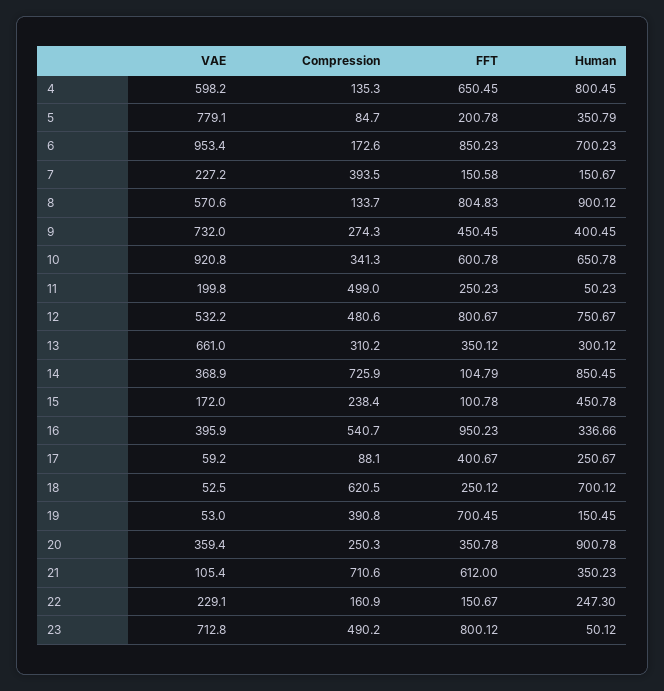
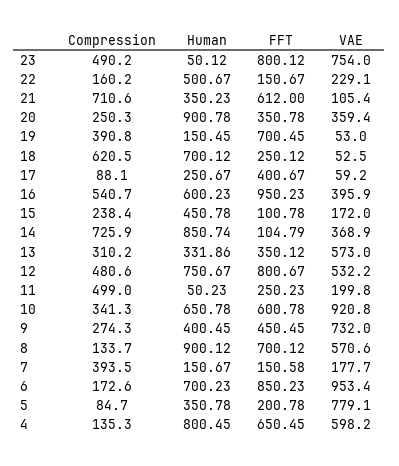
  {
    "VAE": {
      "4": 598.2,
      "5": 779.1,
      "6": 953.4,
-     "7": 227.2,
+     "7": 177.7,
      "8": 570.6,
      "9": 732,
      "10": 920.8,
      "11": 199.8,
      "12": 532.2,
-     "13": 661,
+     "13": 573,
      "14": 368.9,
      "15": 172,
      "16": 395.9,
      "17": 59.2,
      "18": 52.5,
      "19": 53,
      "20": 359.4,
      "21": 105.4,
      "22": 229.1,
-     "23": 712.8
+     "23": 754
    },
    "Compression": {
      "4": 135.3,
      "5": 84.7,
      "6": 172.6,
      "7": 393.5,
      "8": 133.7,
      "9": 274.3,
      "10": 341.3,
      "11": 499,
      "12": 480.6,
      "13": 310.2,
      "14": 725.9,
      "15": 238.4,
      "16": 540.7,
      "17": 88.1,
      "18": 620.5,
      "19": 390.8,
      "20": 250.3,
      "21": 710.6,
-     "22": 160.9,
+     "22": 160.2,
      "23": 490.2
    },
    "FFT": {
      "4": 650.45,
      "5": 200.78,
      "6": 850.23,
      "7": 150.58,
-     "8": 804.83,
+     "8": 700.12,
      "9": 450.45,
      "10": 600.78,
      "11": 250.23,
      "12": 800.67,
      "13": 350.12,
      "14": 104.79,
      "15": 100.78,
      "16": 950.23,
      "17": 400.67,
      "18": 250.12,
      "19": 700.45,
      "20": 350.78,
      "21": 612,
      "22": 150.67,
      "23": 800.12
    },
    "Human": {
      "4": 800.45,
-     "5": 350.79,
+     "5": 350.78,
      "6": 700.23,
      "7": 150.67,
      "8": 900.12,
      "9": 400.45,
      "10": 650.78,
      "11": 50.23,
      "12": 750.67,
-     "13": 300.12,
+     "13": 331.86,
-     "14": 850.45,
+     "14": 850.74,
      "15": 450.78,
-     "16": 336.66,
+     "16": 600.23,
      "17": 250.67,
      "18": 700.12,
      "19": 150.45,
      "20": 900.78,
      "21": 350.23,
-     "22": 247.3,
+     "22": 500.67,
      "23": 50.12
    }
  }

